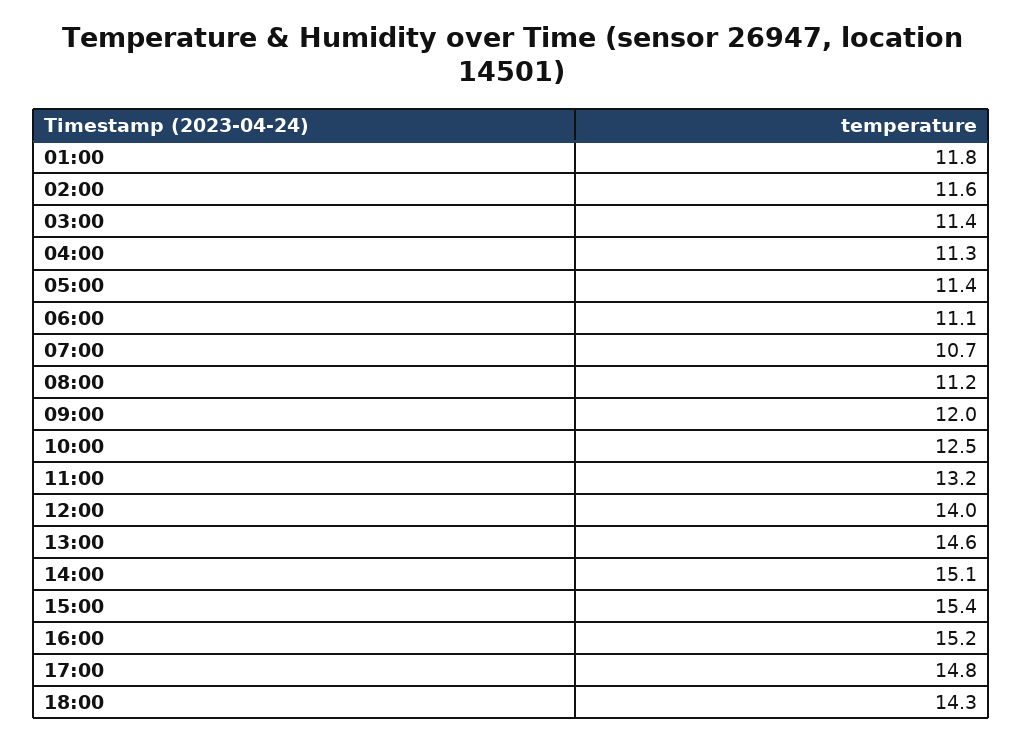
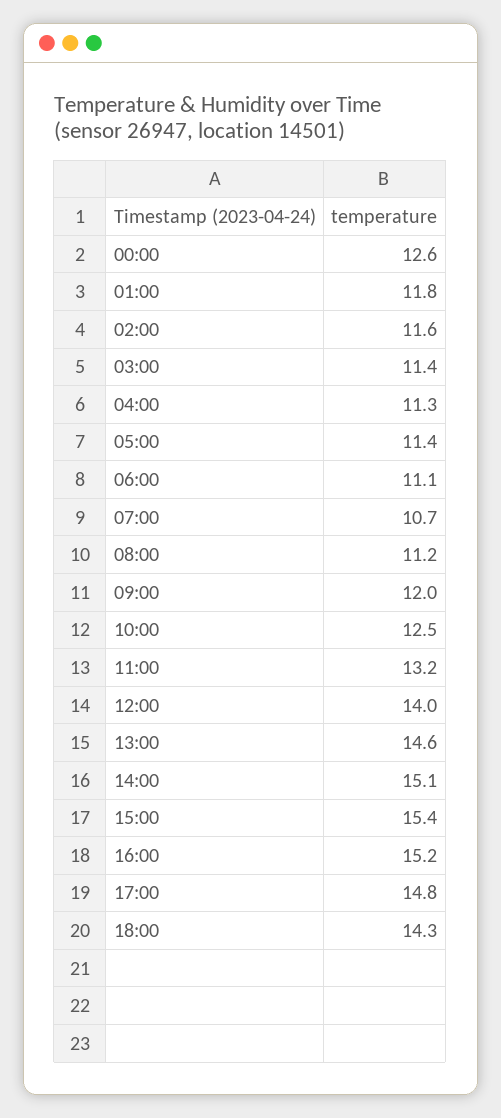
  {
    "01:00": 11.8,
    "02:00": 11.6,
    "03:00": 11.4,
    "04:00": 11.3,
    "05:00": 11.4,
    "06:00": 11.1,
    "07:00": 10.7,
    "08:00": 11.2,
    "09:00": 12,
    "10:00": 12.5,
    "11:00": 13.2,
    "12:00": 14,
    "13:00": 14.6,
    "14:00": 15.1,
    "15:00": 15.4,
    "16:00": 15.2,
    "17:00": 14.8,
-   "18:00": 14.3
+   "18:00": 14.3,
+   "00:00": 12.6
  }

